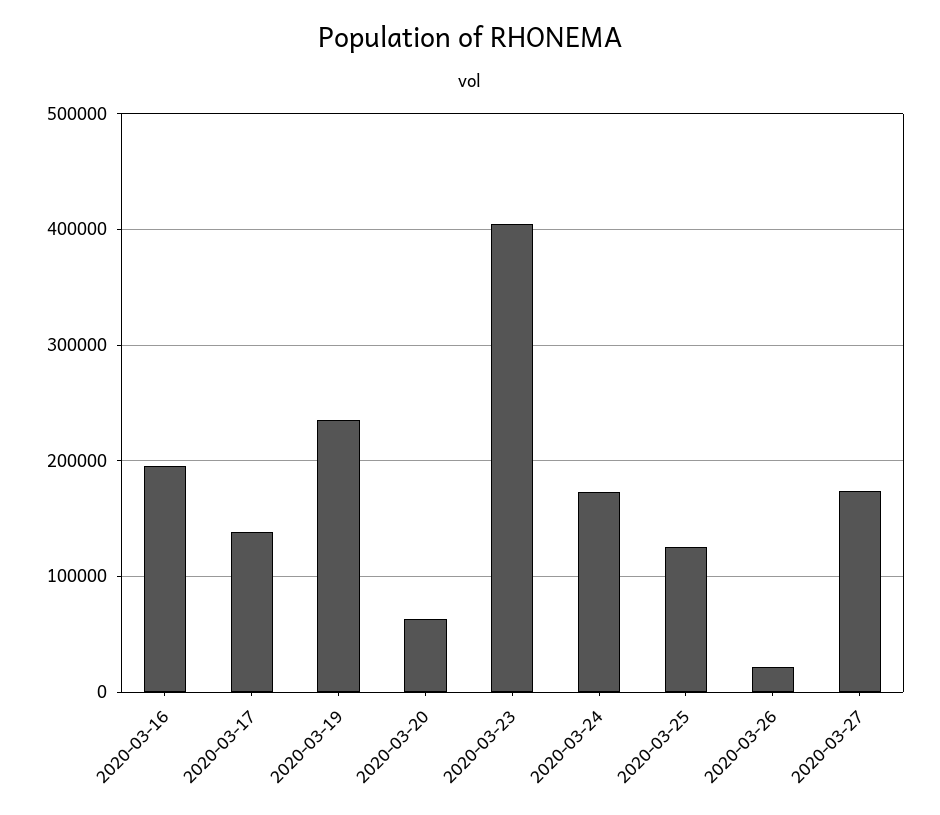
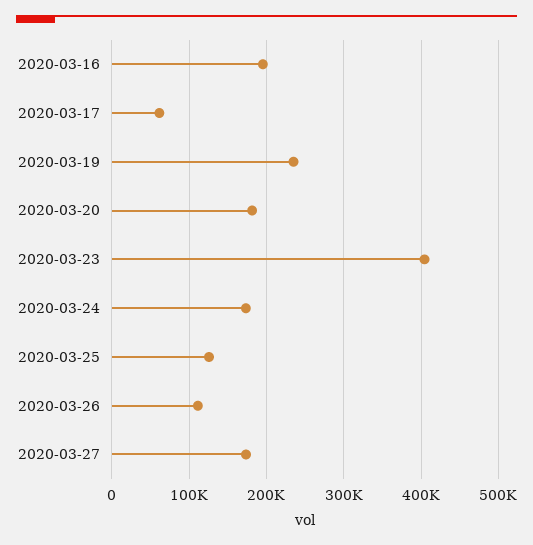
  {
    "2020-03-16": 200000,
-   "2020-03-17": 140000,
+   "2020-03-17": 60000,
    "2020-03-19": 240000,
-   "2020-03-20": 60000,
+   "2020-03-20": 180000,
    "2020-03-23": 400000,
    "2020-03-24": 170000,
    "2020-03-25": 130000,
-   "2020-03-26": 20000,
+   "2020-03-26": 110000,
    "2020-03-27": 170000
  }

